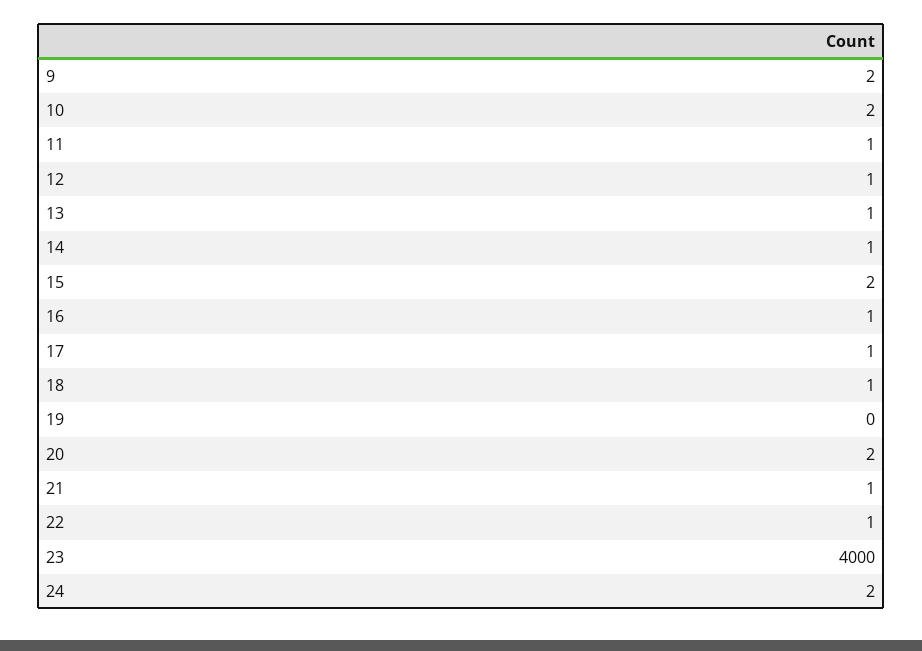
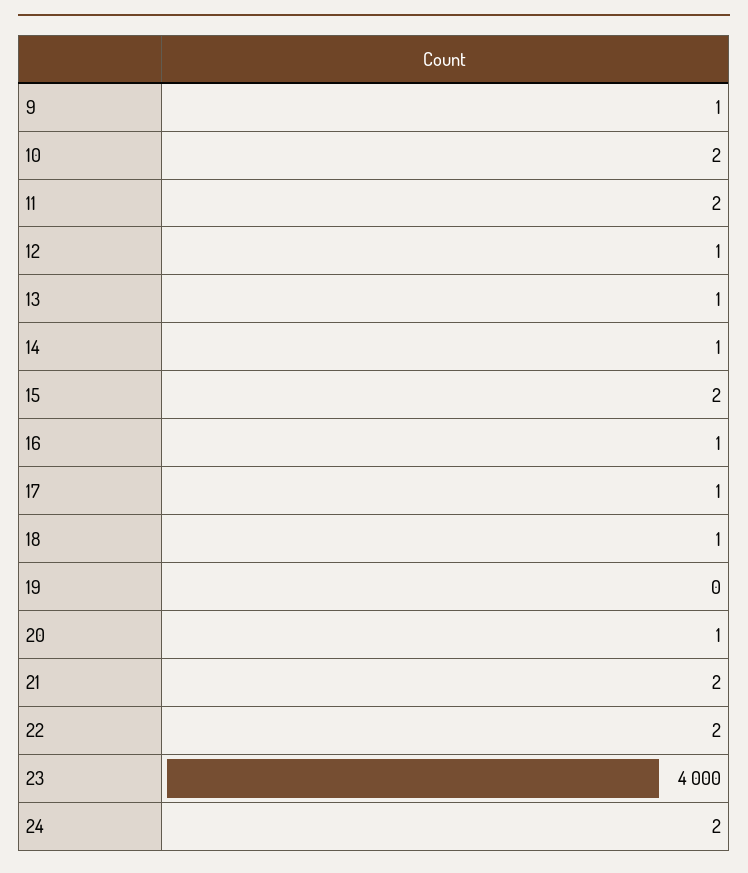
  {
-   "9": 2,
+   "9": 1,
    "10": 2,
-   "11": 1,
+   "11": 2,
    "12": 1,
    "13": 1,
    "14": 1,
    "15": 2,
    "16": 1,
    "17": 1,
    "18": 1,
    "19": 0,
-   "20": 2,
+   "20": 1,
-   "21": 1,
+   "21": 2,
-   "22": 1,
+   "22": 2,
    "23": 4000,
    "24": 2
  }

